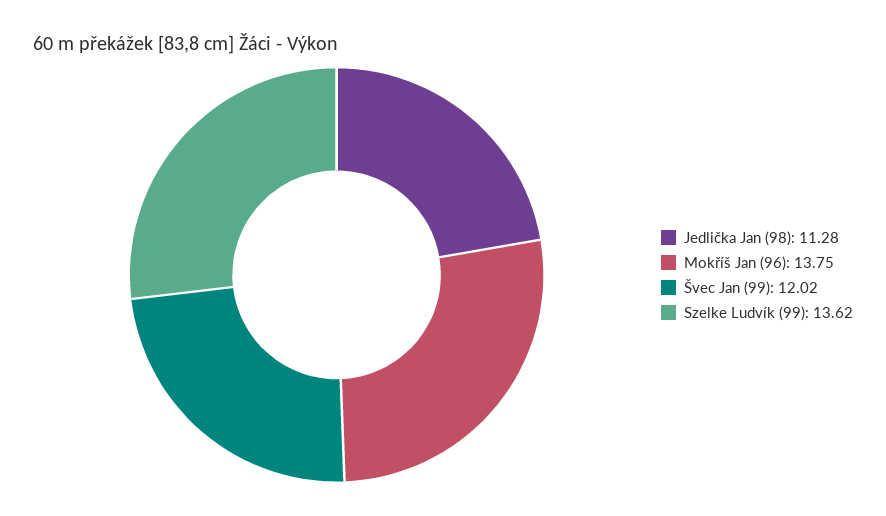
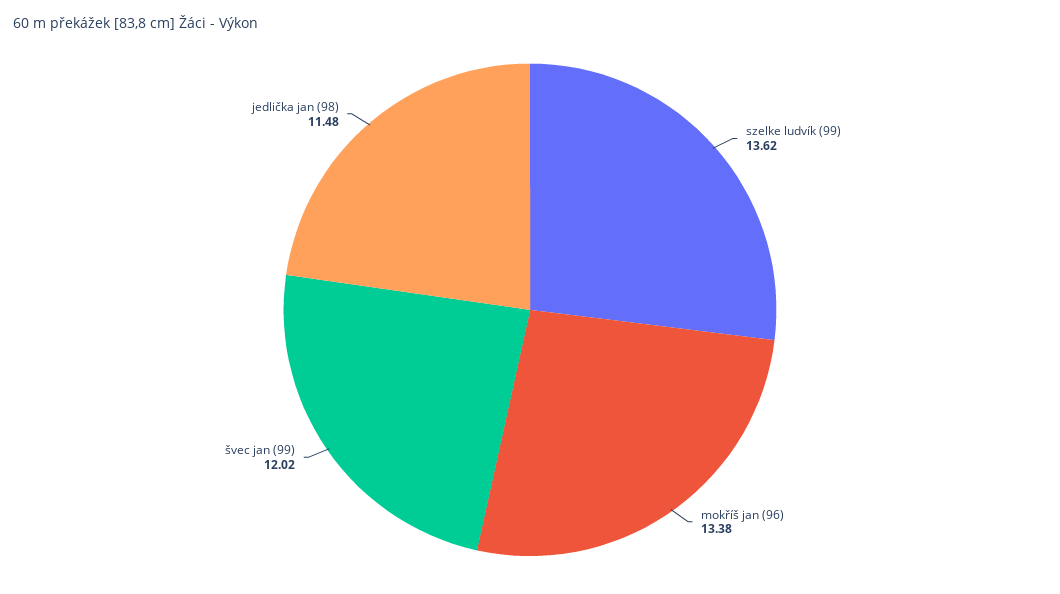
  {
-   "Jedlička Jan (98)": 11.28,
+   "Jedlička Jan (98)": 11.48,
-   "Mokříš Jan (96)": 13.75,
+   "Mokříš Jan (96)": 13.38,
    "Švec Jan (99)": 12.02,
    "Szelke Ludvík (99)": 13.62
  }

